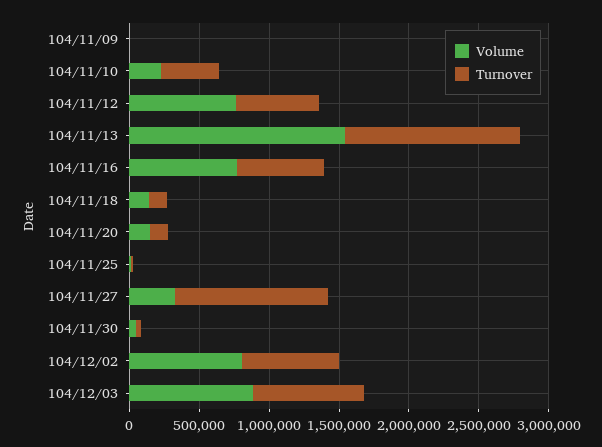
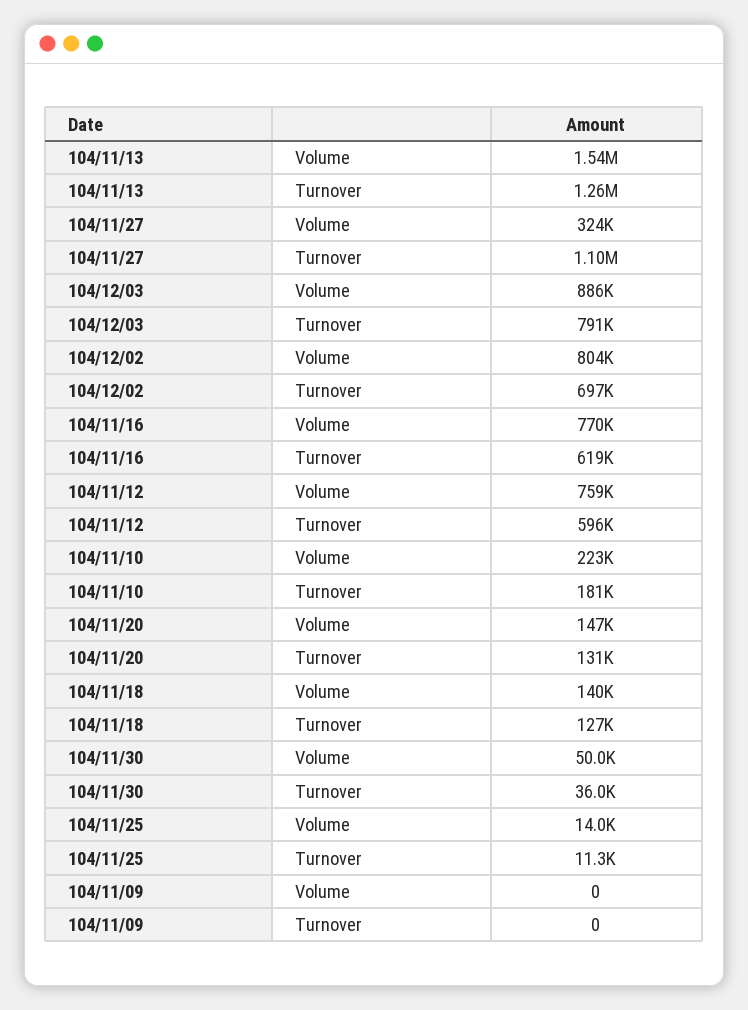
  {
    "Volume": {
      "104/11/09": 0,
      "104/11/10": 223000,
      "104/11/12": 759000,
      "104/11/13": 1540000,
      "104/11/16": 770000,
      "104/11/18": 140000,
      "104/11/20": 147000,
      "104/11/25": 14000,
      "104/11/27": 324000,
      "104/11/30": 50000,
      "104/12/02": 804000,
      "104/12/03": 886000
    },
    "Turnover": {
      "104/11/09": 0,
-     "104/11/10": 400000,
+     "104/11/10": 181000,
      "104/11/12": 596000,
      "104/11/13": 1260000,
      "104/11/16": 619000,
      "104/11/18": 127000,
      "104/11/20": 131000,
      "104/11/25": 11300,
      "104/11/27": 1100000,
      "104/11/30": 36000,
      "104/12/02": 697000,
      "104/12/03": 791000
    }
  }

